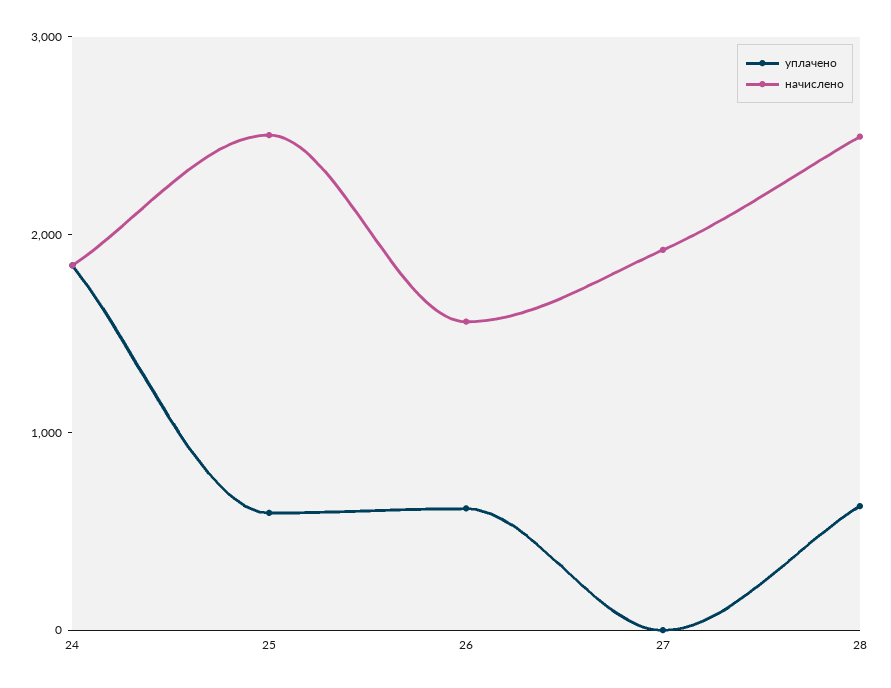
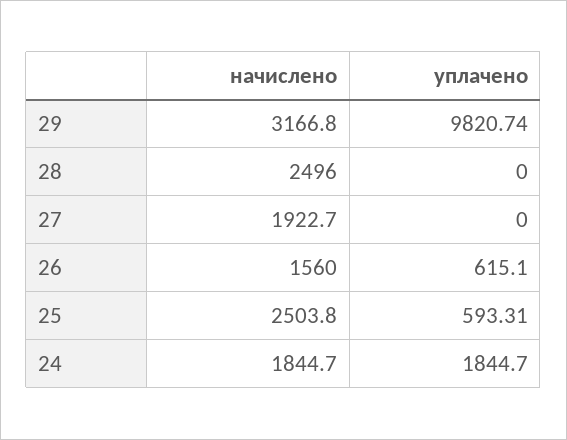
  {
    "уплачено": {
      "24": 1844.7,
      "25": 593.31,
      "26": 615.1,
      "27": 0,
-     "28": 600
+     "28": 0,
+     "29": 9820.74
    },
    "начислено": {
      "24": 1844.7,
      "25": 2503.8,
      "26": 1560,
      "27": 1922.7,
-     "28": 2496
+     "28": 2496,
+     "29": 3166.8
    }
  }

